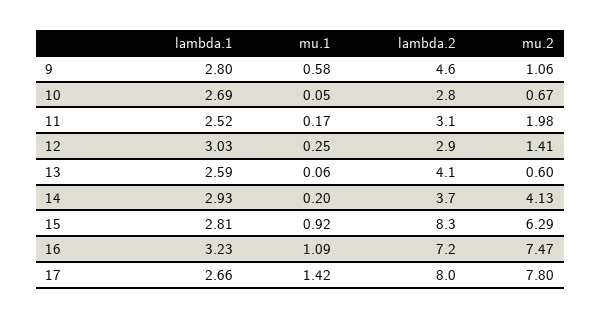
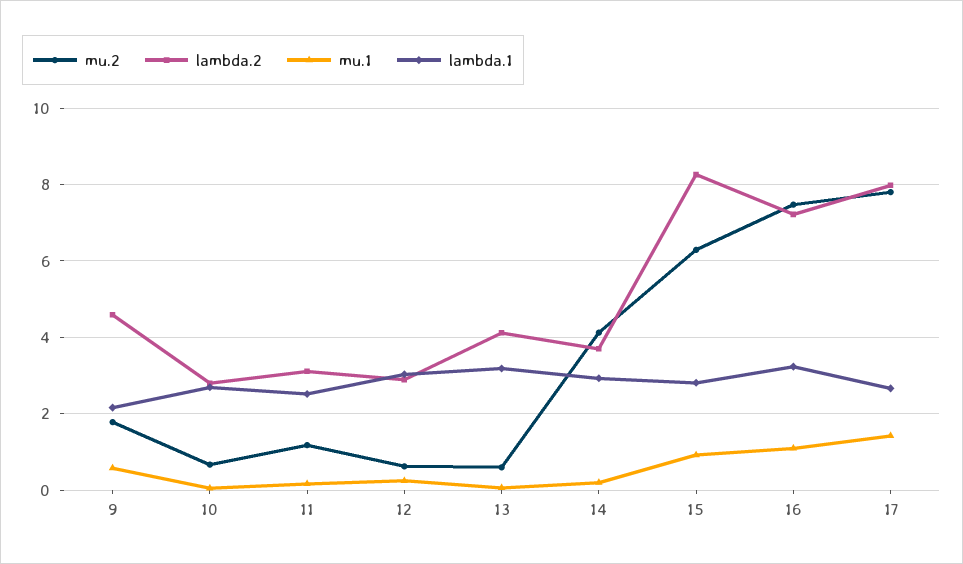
  {
    "lambda.1": {
-     "9": 2.8,
+     "9": 2.2,
      "10": 2.69,
      "11": 2.52,
      "12": 3.03,
-     "13": 2.59,
+     "13": 3.2,
      "14": 2.93,
      "15": 2.81,
      "16": 3.23,
      "17": 2.66
    },
    "mu.1": {
      "9": 0.58,
      "10": 0.05,
      "11": 0.17,
      "12": 0.25,
      "13": 0.06,
      "14": 0.2,
      "15": 0.92,
      "16": 1.09,
      "17": 1.42
    },
    "lambda.2": {
      "9": 4.6,
      "10": 2.8,
      "11": 3.1,
      "12": 2.9,
      "13": 4.1,
      "14": 3.7,
      "15": 8.3,
      "16": 7.2,
      "17": 8
    },
    "mu.2": {
-     "9": 1.06,
+     "9": 1.8,
      "10": 0.67,
-     "11": 1.98,
+     "11": 1.2,
-     "12": 1.41,
+     "12": 0.6,
      "13": 0.6,
      "14": 4.13,
      "15": 6.29,
      "16": 7.47,
      "17": 7.8
    }
  }

